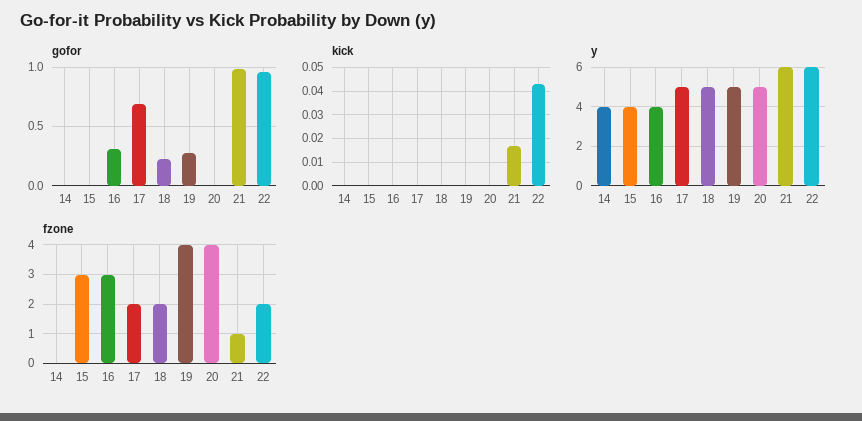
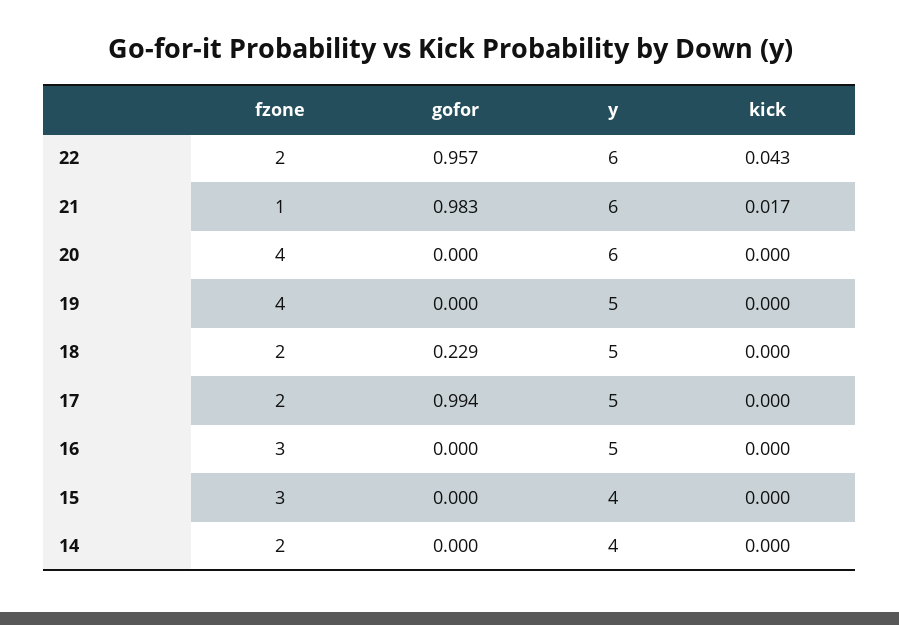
  {
    "gofor": {
      "14": 0,
      "15": 0,
-     "16": 0.3,
+     "16": 0,
-     "17": 0.7,
+     "17": 0.994,
      "18": 0.229,
-     "19": 0.3,
+     "19": 0,
      "20": 0,
      "21": 0.983,
      "22": 0.957
    },
    "kick": {
      "14": 0,
      "15": 0,
      "16": 0,
      "17": 0,
      "18": 0,
      "19": 0,
      "20": 0,
      "21": 0.017,
      "22": 0.043
    },
    "y": {
      "14": 4,
      "15": 4,
-     "16": 4,
+     "16": 5,
      "17": 5,
      "18": 5,
      "19": 5,
-     "20": 5,
+     "20": 6,
      "21": 6,
      "22": 6
    },
    "fzone": {
-     "14": 0,
+     "14": 2,
      "15": 3,
      "16": 3,
      "17": 2,
      "18": 2,
      "19": 4,
      "20": 4,
      "21": 1,
      "22": 2
    }
  }

